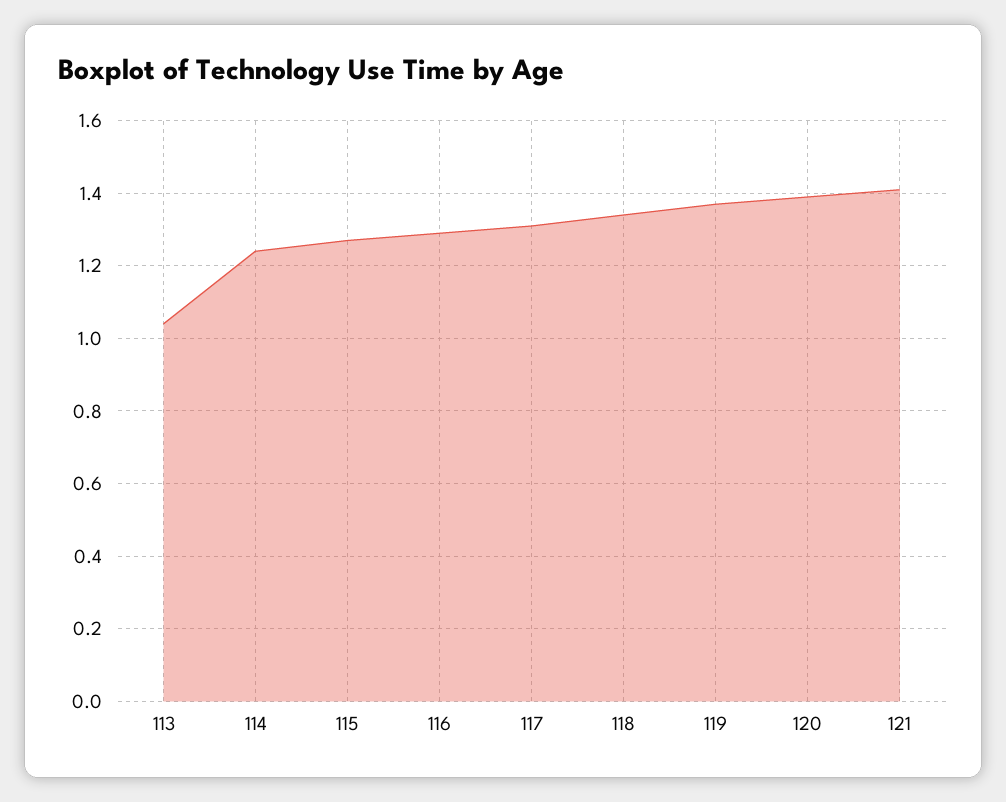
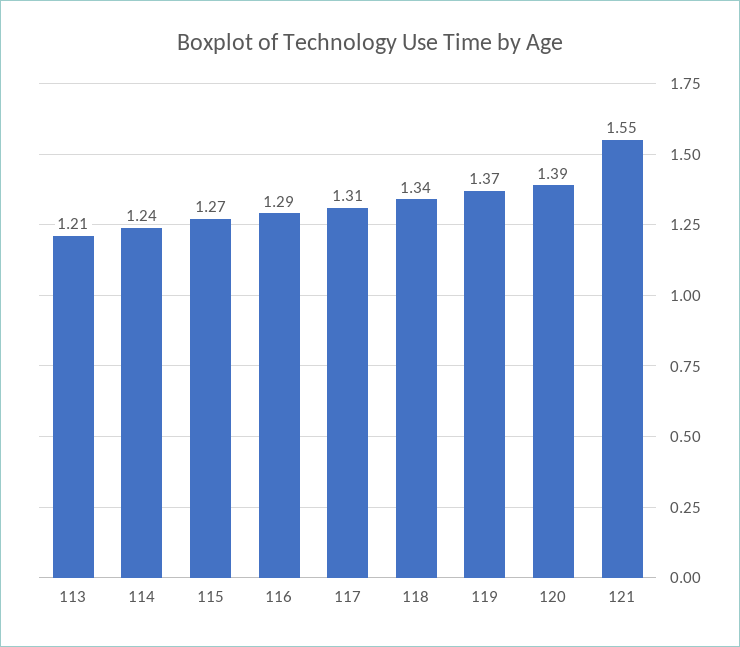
  {
-   "113": 1.05,
+   "113": 1.21,
    "114": 1.24,
    "115": 1.27,
    "116": 1.29,
    "117": 1.31,
    "118": 1.34,
    "119": 1.37,
    "120": 1.39,
-   "121": 1.4
+   "121": 1.55
  }

